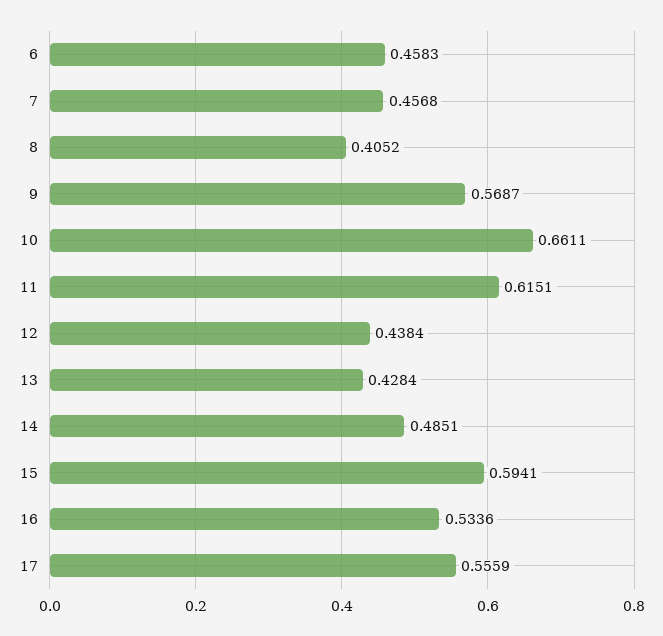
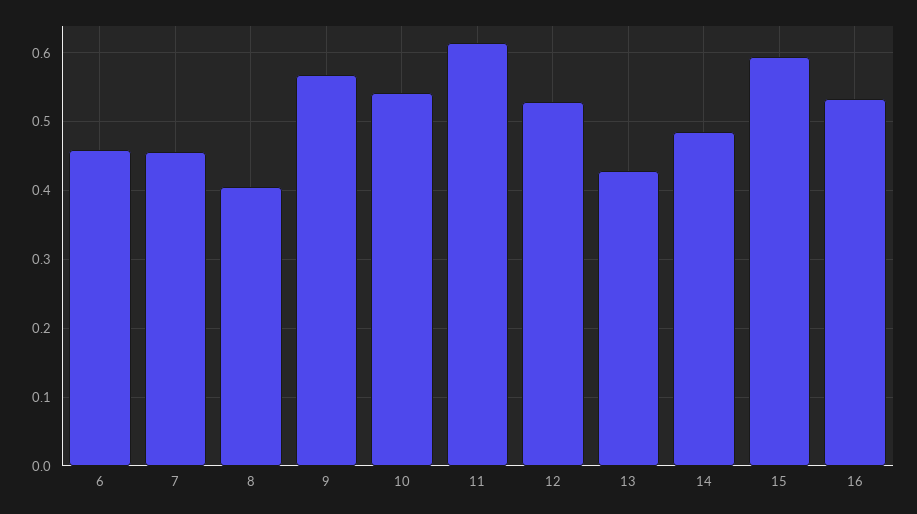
  {
    "6": 0.4583,
    "7": 0.4568,
    "8": 0.4052,
    "9": 0.5687,
-   "10": 0.6611,
+   "10": 0.54,
    "11": 0.6151,
-   "12": 0.4384,
+   "12": 0.53,
    "13": 0.4284,
    "14": 0.4851,
    "15": 0.5941,
-   "16": 0.5336,
+   "16": 0.5336
-   "17": 0.5559
  }

